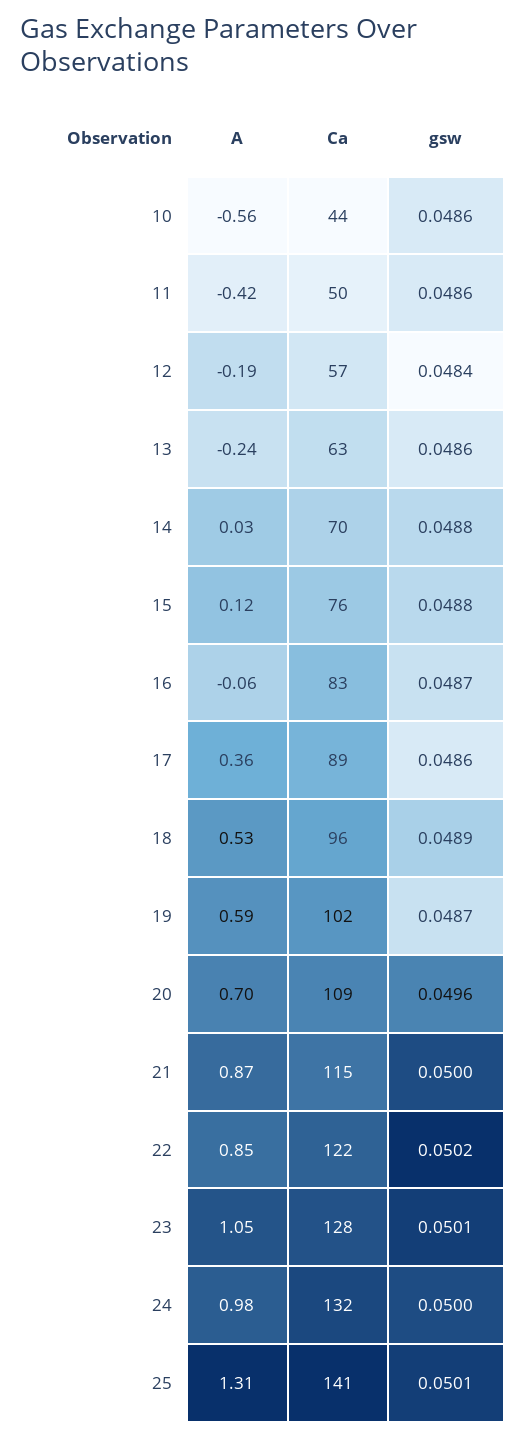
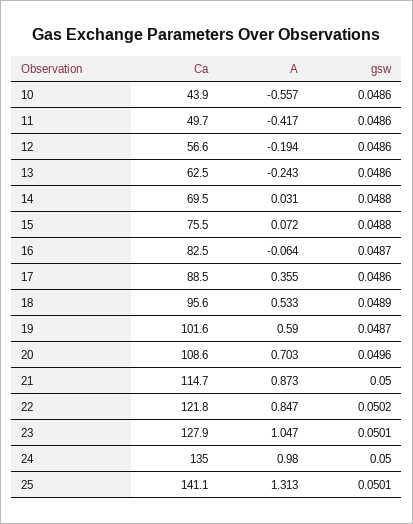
  {
    "A": {
      "10": -0.557,
      "11": -0.417,
      "12": -0.194,
      "13": -0.243,
      "14": 0.031,
-     "15": 0.12,
+     "15": 0.072,
      "16": -0.064,
      "17": 0.355,
      "18": 0.533,
      "19": 0.59,
      "20": 0.703,
      "21": 0.873,
      "22": 0.847,
      "23": 1.047,
      "24": 0.98,
      "25": 1.313
    },
    "Ca": {
      "10": 43.9,
      "11": 49.7,
      "12": 56.6,
      "13": 62.5,
      "14": 69.5,
      "15": 75.5,
      "16": 82.5,
      "17": 88.5,
      "18": 95.6,
      "19": 101.6,
      "20": 108.6,
      "21": 114.7,
      "22": 121.8,
      "23": 127.9,
-     "24": 132,
+     "24": 135,
      "25": 141.1
    },
    "gsw": {
      "10": 0.0486,
      "11": 0.0486,
-     "12": 0.0484,
+     "12": 0.0486,
      "13": 0.0486,
      "14": 0.0488,
      "15": 0.0488,
      "16": 0.0487,
      "17": 0.0486,
      "18": 0.0489,
      "19": 0.0487,
      "20": 0.0496,
      "21": 0.05,
      "22": 0.0502,
      "23": 0.0501,
      "24": 0.05,
      "25": 0.0501
    }
  }

